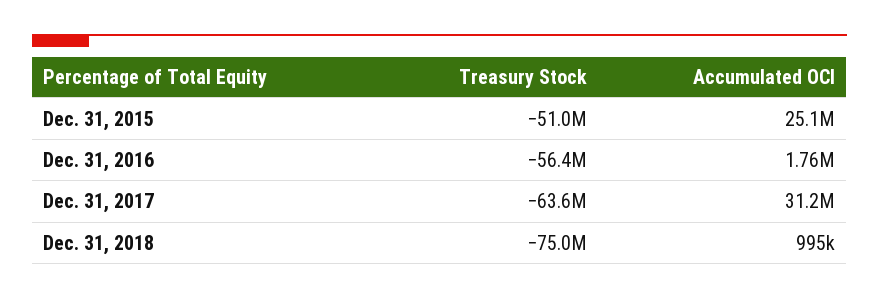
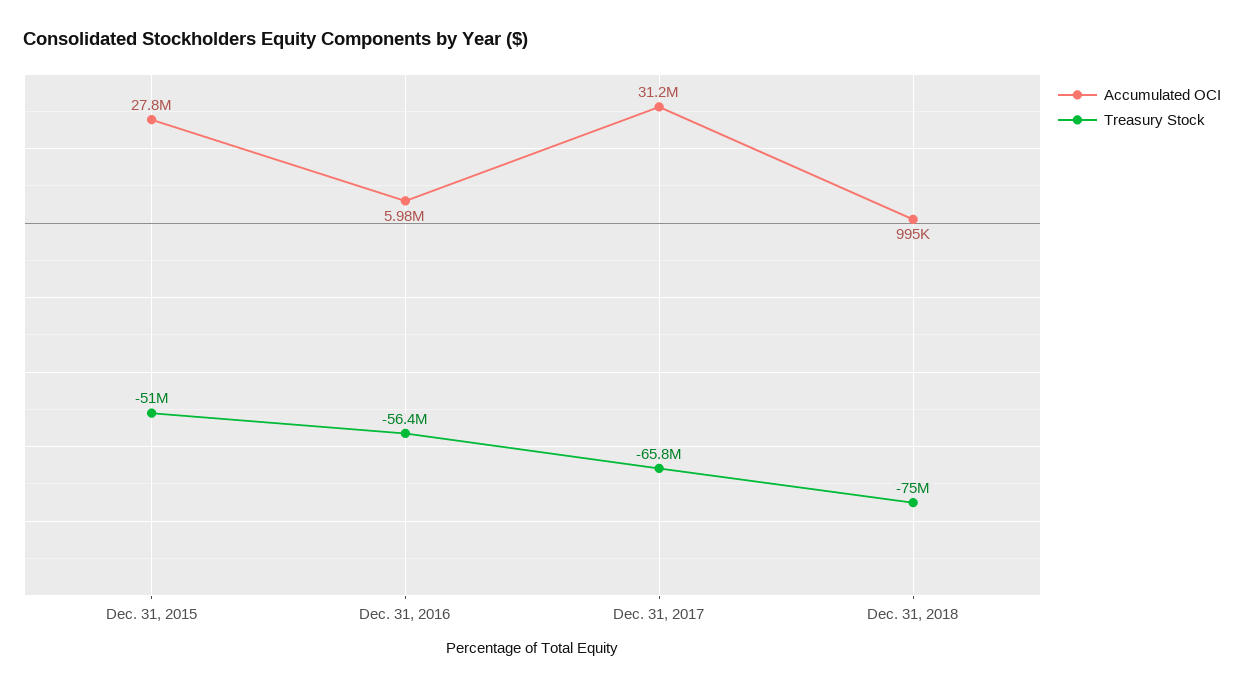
  {
    "Treasury Stock": {
      "Dec. 31, 2015": -51000000,
      "Dec. 31, 2016": -56400000,
-     "Dec. 31, 2017": -63600000,
+     "Dec. 31, 2017": -65800000,
      "Dec. 31, 2018": -75000000
    },
    "Accumulated OCI": {
-     "Dec. 31, 2015": 25100000,
+     "Dec. 31, 2015": 27800000,
-     "Dec. 31, 2016": 1760000,
+     "Dec. 31, 2016": 5980000,
      "Dec. 31, 2017": 31200000,
      "Dec. 31, 2018": 995000
    }
  }

